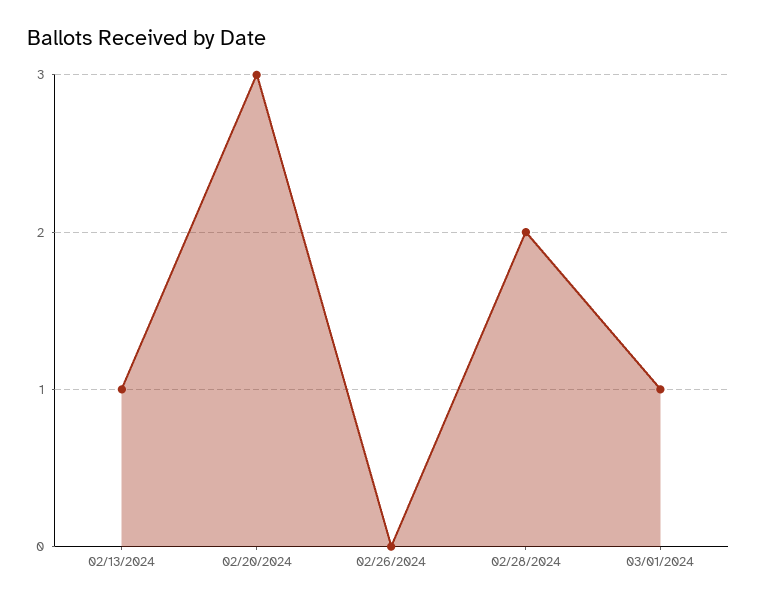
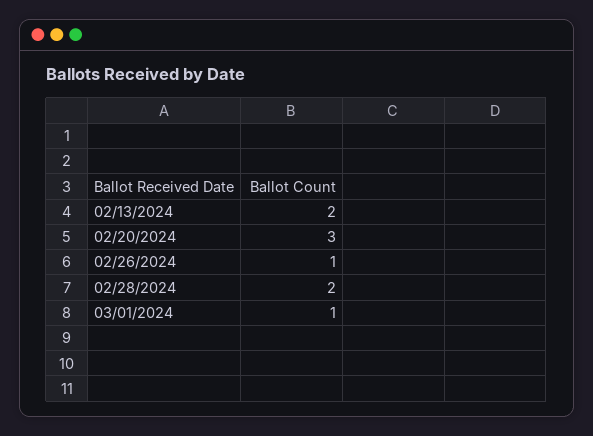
  {
-   "02/13/2024": 1,
+   "02/13/2024": 2,
    "02/20/2024": 3,
-   "02/26/2024": 0,
+   "02/26/2024": 1,
    "02/28/2024": 2,
    "03/01/2024": 1
  }

